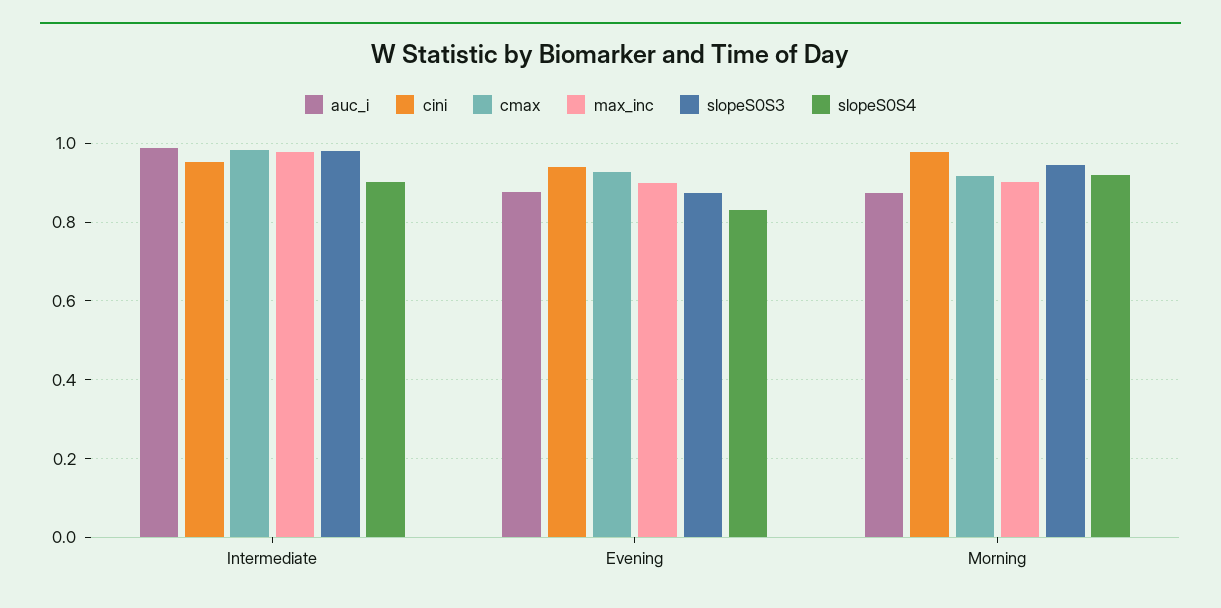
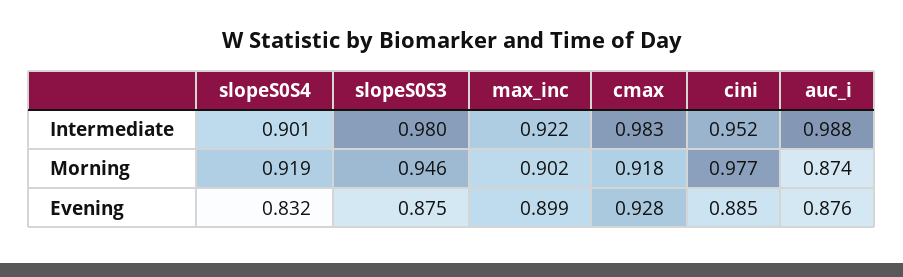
  {
    "auc_i": {
      "Intermediate": 0.988,
      "Evening": 0.876,
      "Morning": 0.874
    },
    "cini": {
      "Intermediate": 0.952,
-     "Evening": 0.94,
+     "Evening": 0.885,
      "Morning": 0.977
    },
    "cmax": {
      "Intermediate": 0.983,
      "Evening": 0.928,
      "Morning": 0.918
    },
    "max_inc": {
-     "Intermediate": 0.98,
+     "Intermediate": 0.922,
      "Evening": 0.899,
      "Morning": 0.902
    },
    "slopeS0S3": {
      "Intermediate": 0.98,
      "Evening": 0.875,
      "Morning": 0.946
    },
    "slopeS0S4": {
      "Intermediate": 0.901,
      "Evening": 0.832,
      "Morning": 0.919
    }
  }

